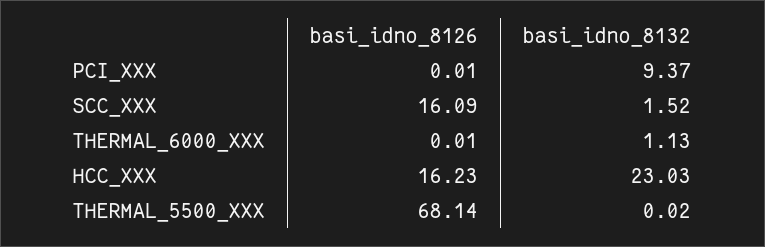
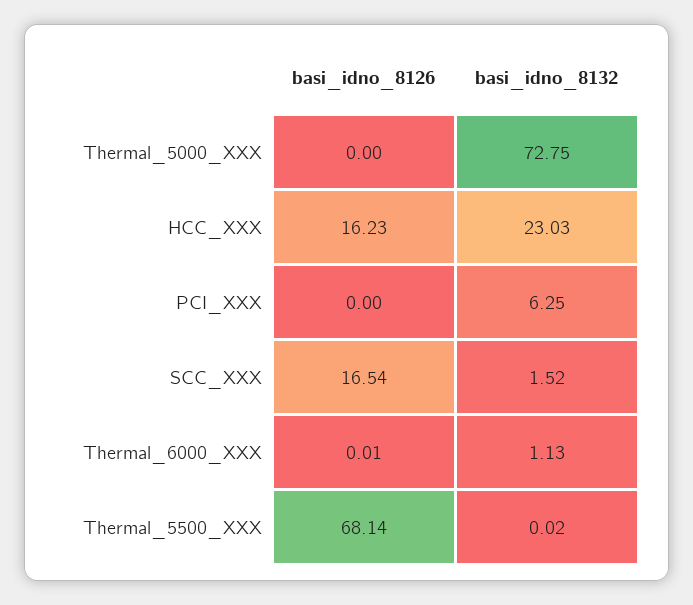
  {
    "basi_idno_8126": {
-     "PCI_XXX": 0.01,
+     "PCI_XXX": 0,
-     "SCC_XXX": 16.09,
+     "SCC_XXX": 16.54,
      "THERMAL_6000_XXX": 0.01,
      "HCC_XXX": 16.23,
-     "THERMAL_5500_XXX": 68.14
+     "THERMAL_5500_XXX": 68.14,
+     "Thermal_5000_XXX": 0
    },
    "basi_idno_8132": {
-     "PCI_XXX": 9.37,
+     "PCI_XXX": 6.25,
      "SCC_XXX": 1.52,
      "THERMAL_6000_XXX": 1.13,
      "HCC_XXX": 23.03,
-     "THERMAL_5500_XXX": 0.02
+     "THERMAL_5500_XXX": 0.02,
+     "Thermal_5000_XXX": 72.75
    }
  }

